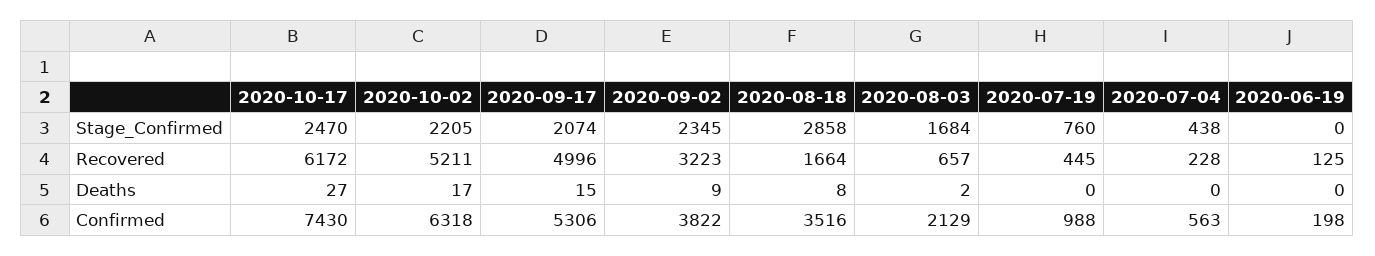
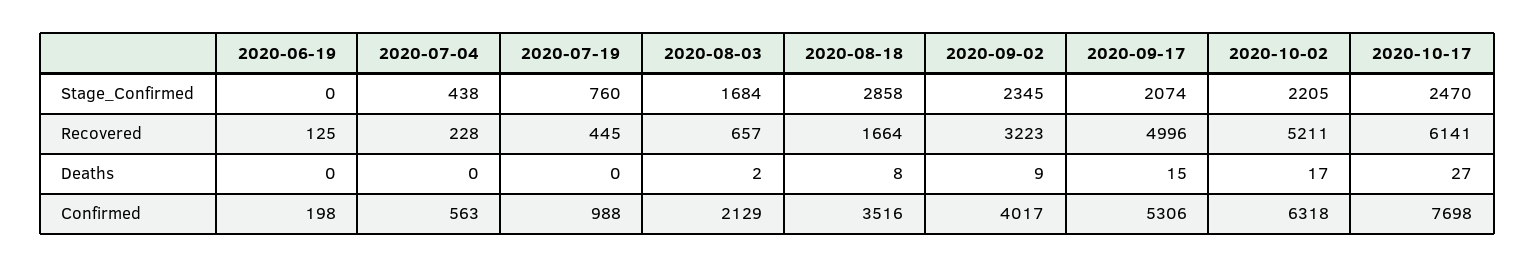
  {
    "2020-10-17": {
      "Stage_Confirmed": 2470,
-     "Recovered": 6172,
+     "Recovered": 6141,
      "Deaths": 27,
-     "Confirmed": 7430
+     "Confirmed": 7698
    },
    "2020-10-02": {
      "Stage_Confirmed": 2205,
      "Recovered": 5211,
      "Deaths": 17,
      "Confirmed": 6318
    },
    "2020-09-17": {
      "Stage_Confirmed": 2074,
      "Recovered": 4996,
      "Deaths": 15,
      "Confirmed": 5306
    },
    "2020-09-02": {
      "Stage_Confirmed": 2345,
      "Recovered": 3223,
      "Deaths": 9,
-     "Confirmed": 3822
+     "Confirmed": 4017
    },
    "2020-08-18": {
      "Stage_Confirmed": 2858,
      "Recovered": 1664,
      "Deaths": 8,
      "Confirmed": 3516
    },
    "2020-08-03": {
      "Stage_Confirmed": 1684,
      "Recovered": 657,
      "Deaths": 2,
      "Confirmed": 2129
    },
    "2020-07-19": {
      "Stage_Confirmed": 760,
      "Recovered": 445,
      "Deaths": 0,
      "Confirmed": 988
    },
    "2020-07-04": {
      "Stage_Confirmed": 438,
      "Recovered": 228,
      "Deaths": 0,
      "Confirmed": 563
    },
    "2020-06-19": {
      "Stage_Confirmed": 0,
      "Recovered": 125,
      "Deaths": 0,
      "Confirmed": 198
    }
  }

